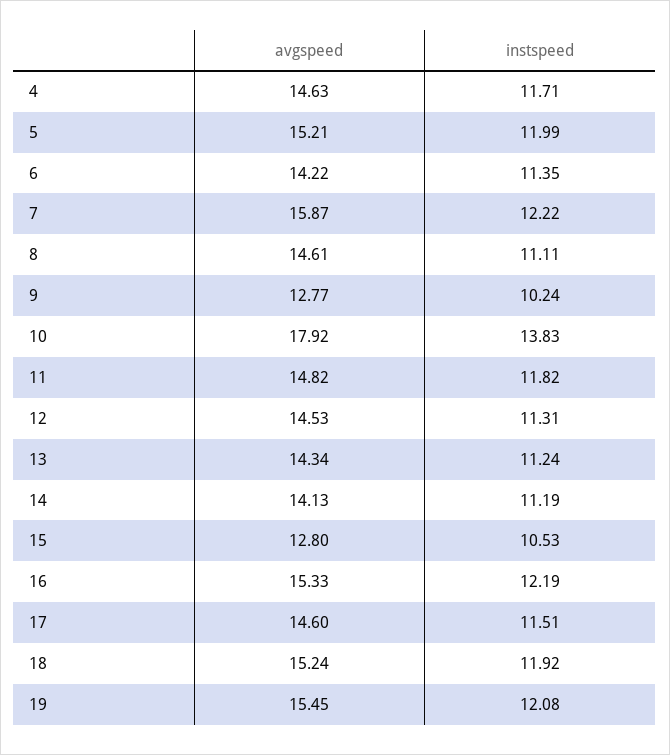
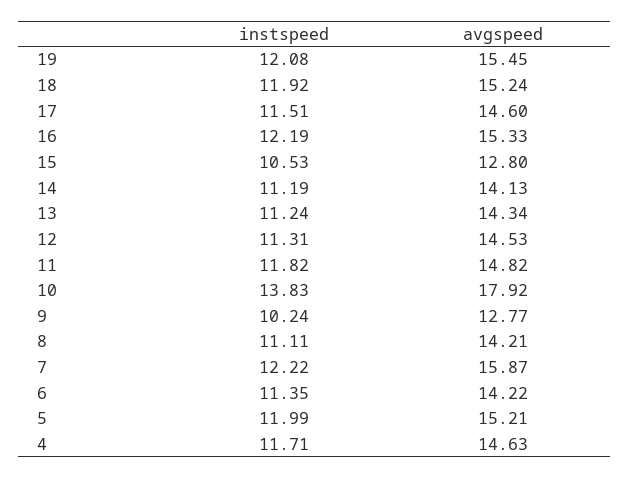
  {
    "avgspeed": {
      "4": 14.63,
      "5": 15.21,
      "6": 14.22,
      "7": 15.87,
-     "8": 14.61,
+     "8": 14.21,
      "9": 12.77,
      "10": 17.92,
      "11": 14.82,
      "12": 14.53,
      "13": 14.34,
      "14": 14.13,
      "15": 12.8,
      "16": 15.33,
      "17": 14.6,
      "18": 15.24,
      "19": 15.45
    },
    "instspeed": {
      "4": 11.71,
      "5": 11.99,
      "6": 11.35,
      "7": 12.22,
      "8": 11.11,
      "9": 10.24,
      "10": 13.83,
      "11": 11.82,
      "12": 11.31,
      "13": 11.24,
      "14": 11.19,
      "15": 10.53,
      "16": 12.19,
      "17": 11.51,
      "18": 11.92,
      "19": 12.08
    }
  }

